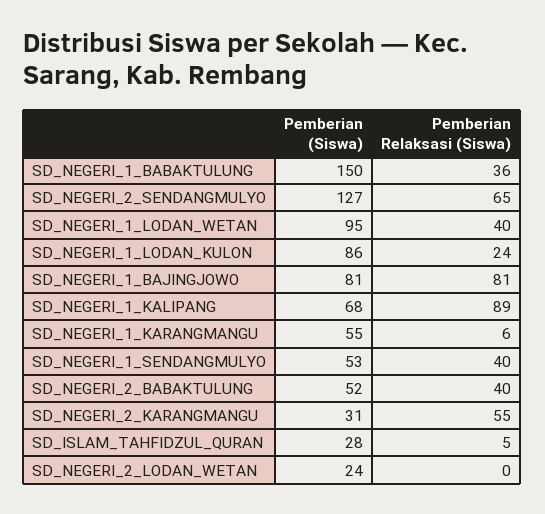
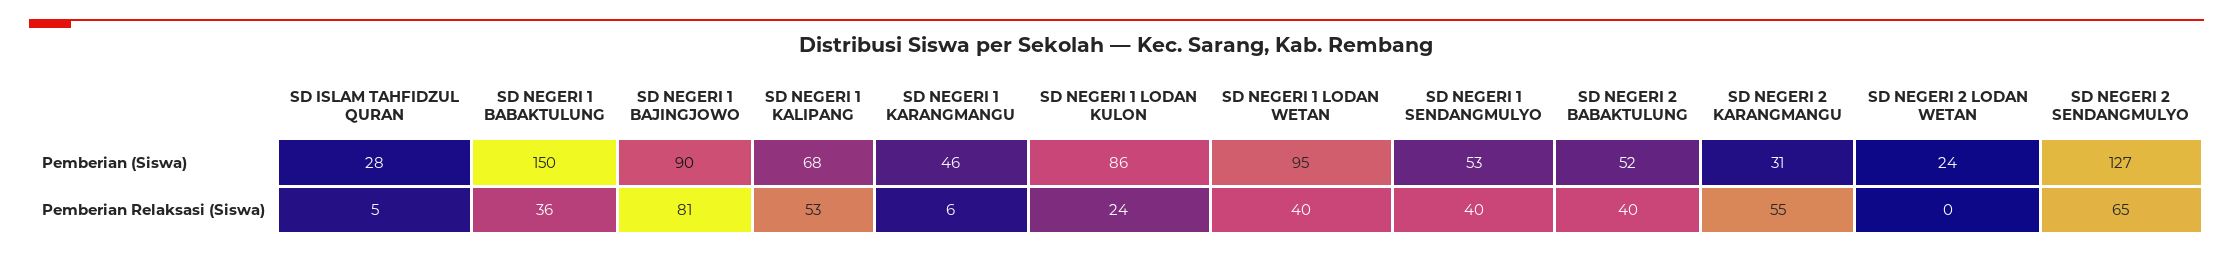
  {
    "Pemberian (Siswa)": {
      "SD_NEGERI_1_BABAKTULUNG": 150,
      "SD_NEGERI_2_SENDANGMULYO": 127,
      "SD_NEGERI_1_LODAN_WETAN": 95,
      "SD_NEGERI_1_LODAN_KULON": 86,
-     "SD_NEGERI_1_BAJINGJOWO": 81,
+     "SD_NEGERI_1_BAJINGJOWO": 90,
      "SD_NEGERI_1_KALIPANG": 68,
-     "SD_NEGERI_1_KARANGMANGU": 55,
+     "SD_NEGERI_1_KARANGMANGU": 46,
      "SD_NEGERI_1_SENDANGMULYO": 53,
      "SD_NEGERI_2_BABAKTULUNG": 52,
      "SD_NEGERI_2_KARANGMANGU": 31,
      "SD_ISLAM_TAHFIDZUL_QURAN": 28,
      "SD_NEGERI_2_LODAN_WETAN": 24
    },
    "Pemberian Relaksasi (Siswa)": {
      "SD_NEGERI_1_BABAKTULUNG": 36,
      "SD_NEGERI_2_SENDANGMULYO": 65,
      "SD_NEGERI_1_LODAN_WETAN": 40,
      "SD_NEGERI_1_LODAN_KULON": 24,
      "SD_NEGERI_1_BAJINGJOWO": 81,
-     "SD_NEGERI_1_KALIPANG": 89,
+     "SD_NEGERI_1_KALIPANG": 53,
      "SD_NEGERI_1_KARANGMANGU": 6,
      "SD_NEGERI_1_SENDANGMULYO": 40,
      "SD_NEGERI_2_BABAKTULUNG": 40,
      "SD_NEGERI_2_KARANGMANGU": 55,
      "SD_ISLAM_TAHFIDZUL_QURAN": 5,
      "SD_NEGERI_2_LODAN_WETAN": 0
    }
  }

